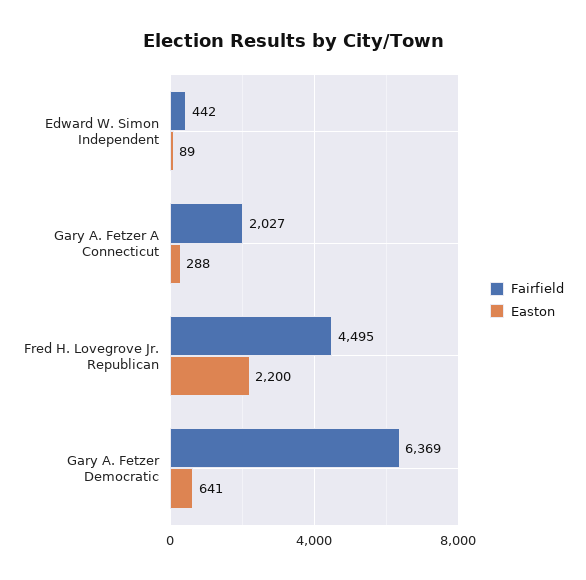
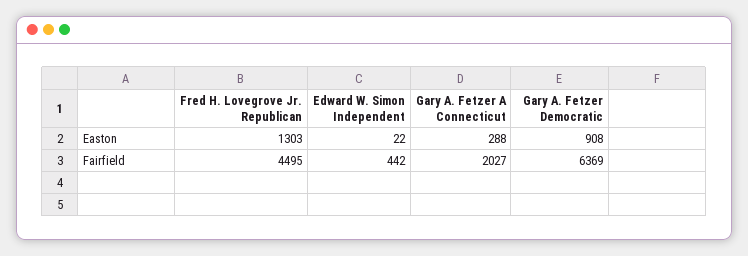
  {
    "Fairfield": {
      "Edward W. Simon Independent": 442,
      "Gary A. Fetzer A Connecticut": 2027,
      "Fred H. Lovegrove Jr. Republican": 4495,
      "Gary A. Fetzer Democratic": 6369
    },
    "Easton": {
-     "Edward W. Simon Independent": 89,
+     "Edward W. Simon Independent": 22,
      "Gary A. Fetzer A Connecticut": 288,
-     "Fred H. Lovegrove Jr. Republican": 2200,
+     "Fred H. Lovegrove Jr. Republican": 1303,
-     "Gary A. Fetzer Democratic": 641
+     "Gary A. Fetzer Democratic": 908
    }
  }

